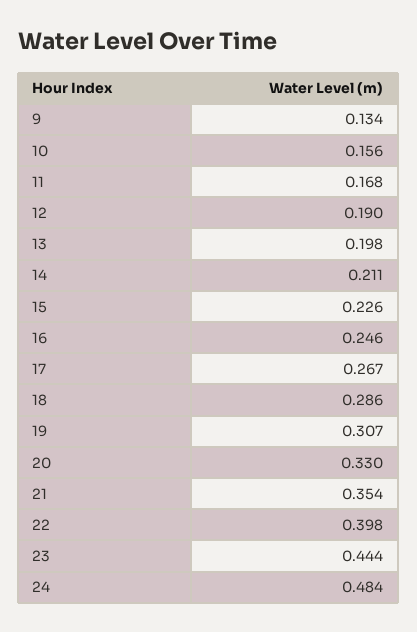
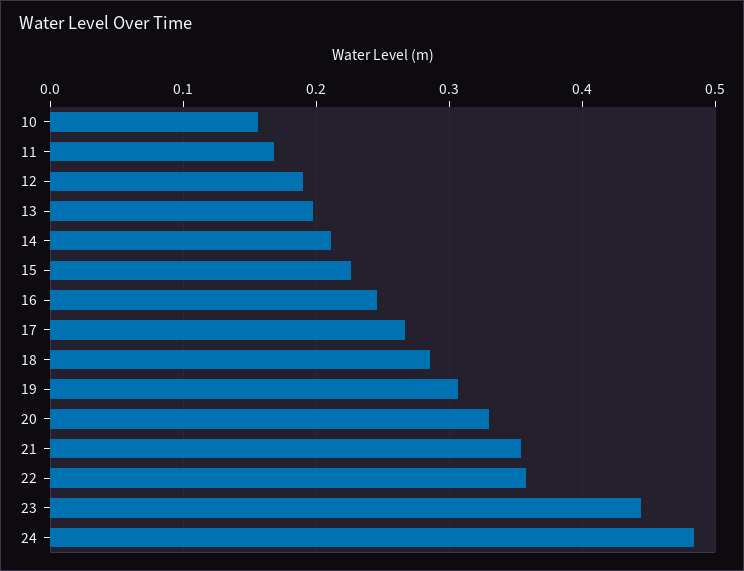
  {
-   "9": 0.134,
    "10": 0.156,
    "11": 0.168,
    "12": 0.19,
    "13": 0.198,
    "14": 0.211,
    "15": 0.226,
    "16": 0.246,
    "17": 0.267,
    "18": 0.286,
    "19": 0.307,
    "20": 0.33,
    "21": 0.354,
-   "22": 0.398,
+   "22": 0.36,
    "23": 0.444,
    "24": 0.484
  }

